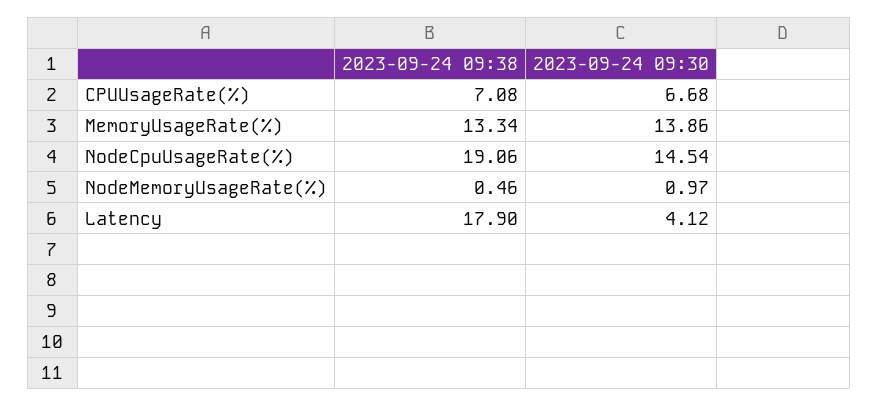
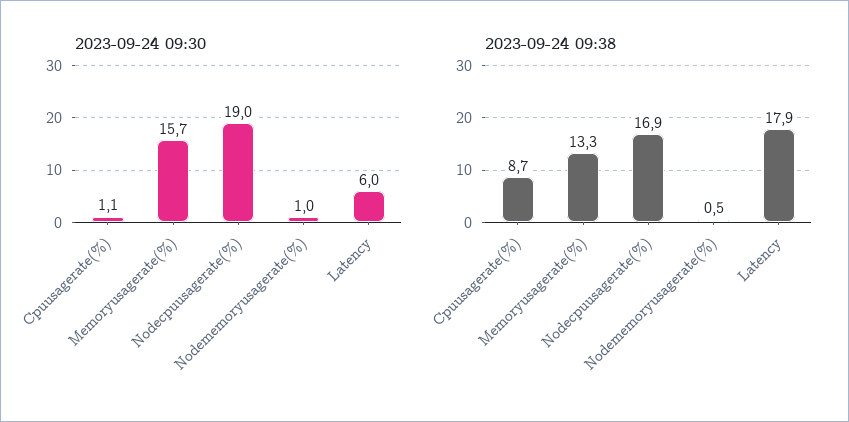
  {
    "2023-09-24 09:38": {
-     "CPUUsageRate(%)": 7.08,
+     "CPUUsageRate(%)": 8.7,
      "MemoryUsageRate(%)": 13.34,
-     "NodeCpuUsageRate(%)": 19.06,
+     "NodeCpuUsageRate(%)": 16.9,
      "NodeMemoryUsageRate(%)": 0.46,
      "Latency": 17.9
    },
    "2023-09-24 09:30": {
-     "CPUUsageRate(%)": 6.68,
+     "CPUUsageRate(%)": 1.1,
-     "MemoryUsageRate(%)": 13.86,
+     "MemoryUsageRate(%)": 15.7,
-     "NodeCpuUsageRate(%)": 14.54,
+     "NodeCpuUsageRate(%)": 19,
      "NodeMemoryUsageRate(%)": 0.97,
-     "Latency": 4.12
+     "Latency": 6
    }
  }

